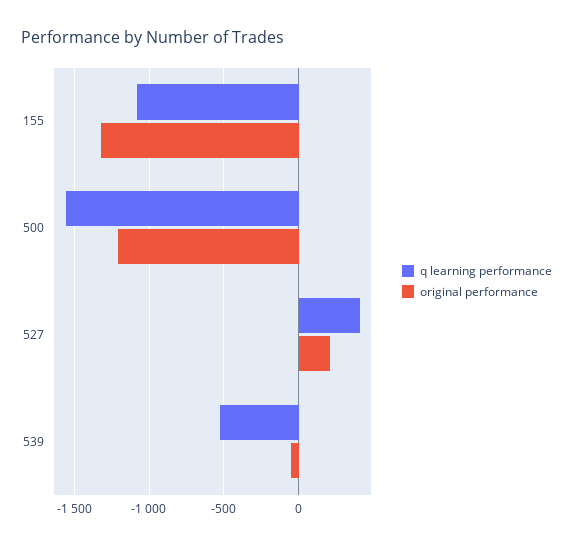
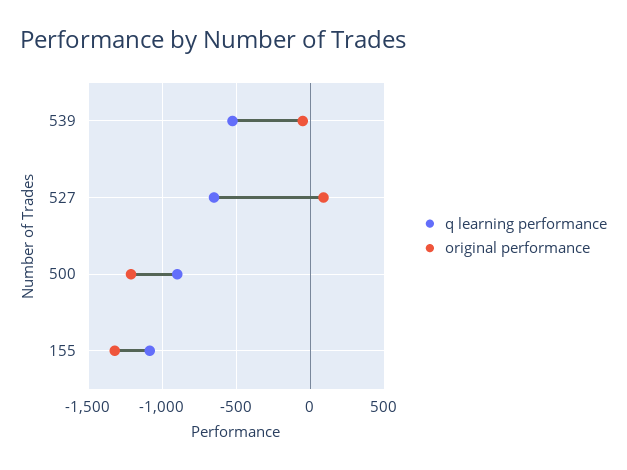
  {
    "q learning performance": {
      "155": -1100,
-     "500": -1550,
+     "500": -900,
-     "527": 400,
+     "527": -650,
      "539": -550
    },
    "original performance": {
      "155": -1300,
      "500": -1200,
-     "527": 200,
+     "527": 100,
      "539": -50
    }
  }

